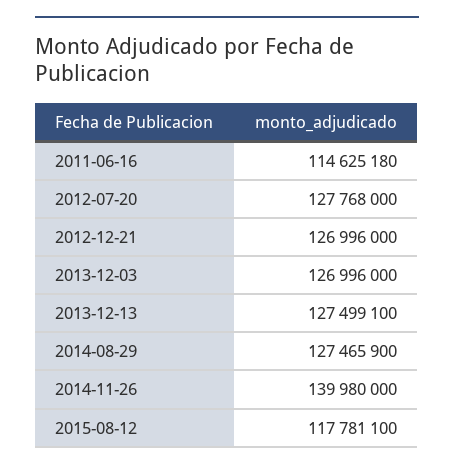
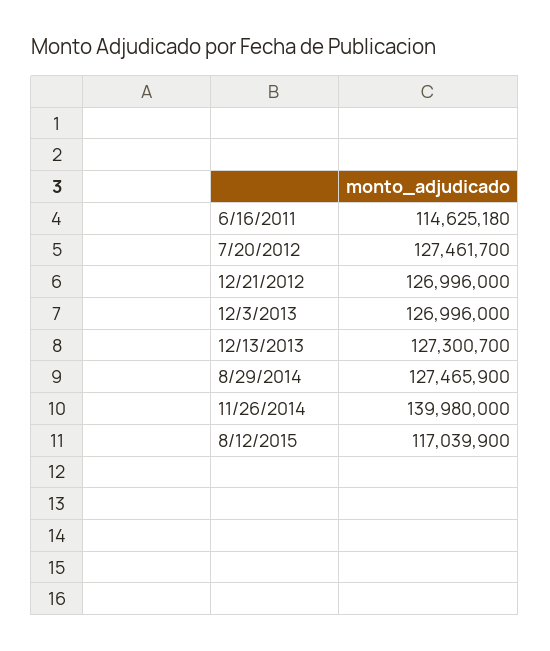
  {
    "2011-06-16": 114625180,
-   "2012-07-20": 127768000,
+   "2012-07-20": 127461700,
    "2012-12-21": 126996000,
    "2013-12-03": 126996000,
-   "2013-12-13": 127499100,
+   "2013-12-13": 127300700,
    "2014-08-29": 127465900,
    "2014-11-26": 139980000,
-   "2015-08-12": 117781100
+   "2015-08-12": 117039900
  }

